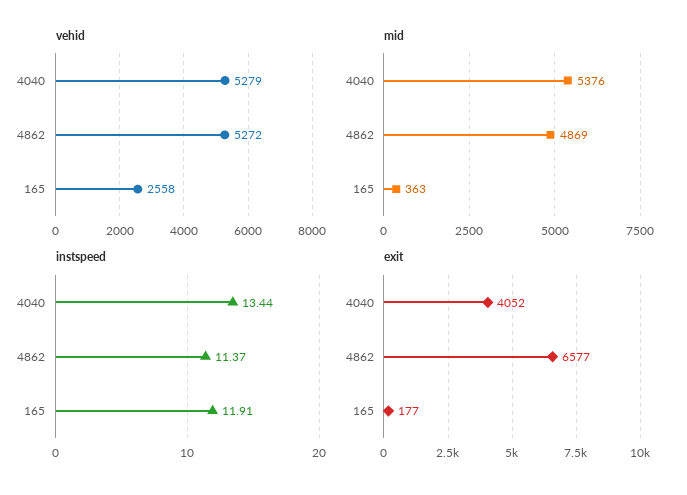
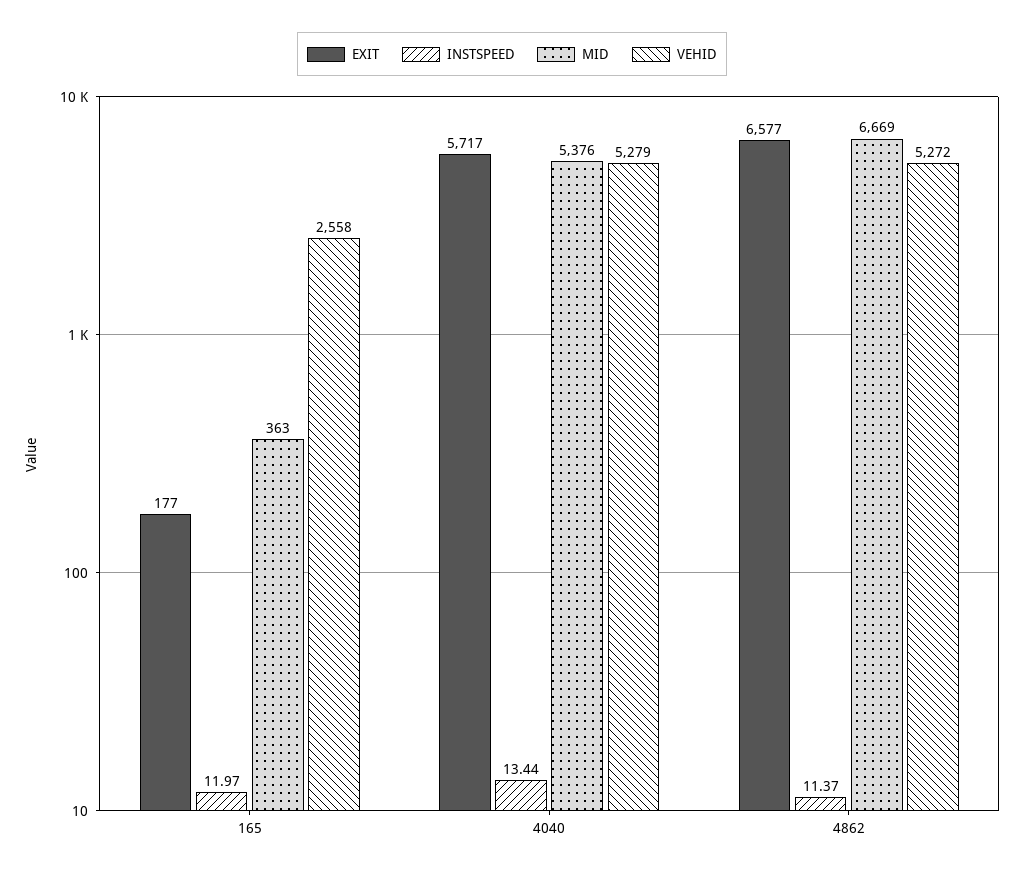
  {
    "vehid": {
      "4040": 5279,
      "4862": 5272,
      "165": 2558
    },
    "mid": {
      "4040": 5376,
-     "4862": 4869,
+     "4862": 6669,
      "165": 363
    },
    "instspeed": {
      "4040": 13.44,
      "4862": 11.37,
-     "165": 11.91
+     "165": 11.97
    },
    "exit": {
-     "4040": 4052,
+     "4040": 5717,
      "4862": 6577,
      "165": 177
    }
  }

